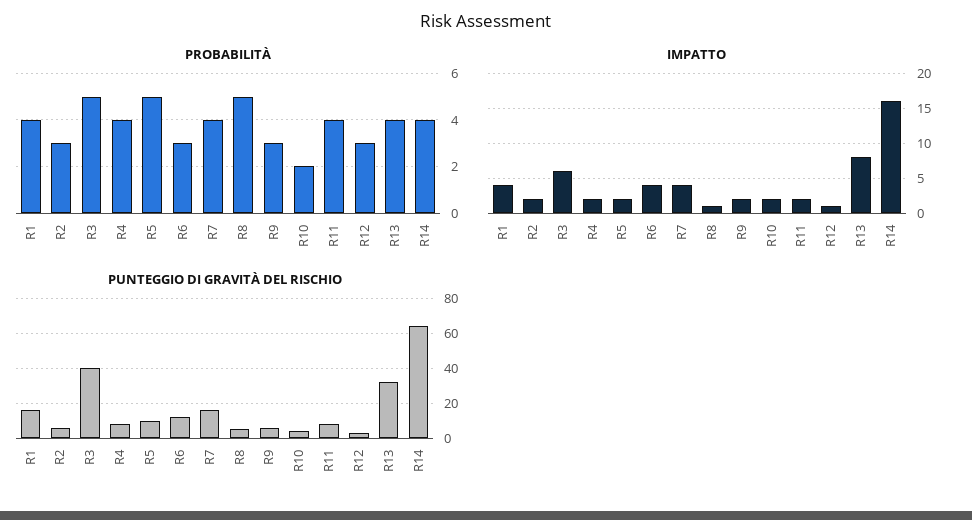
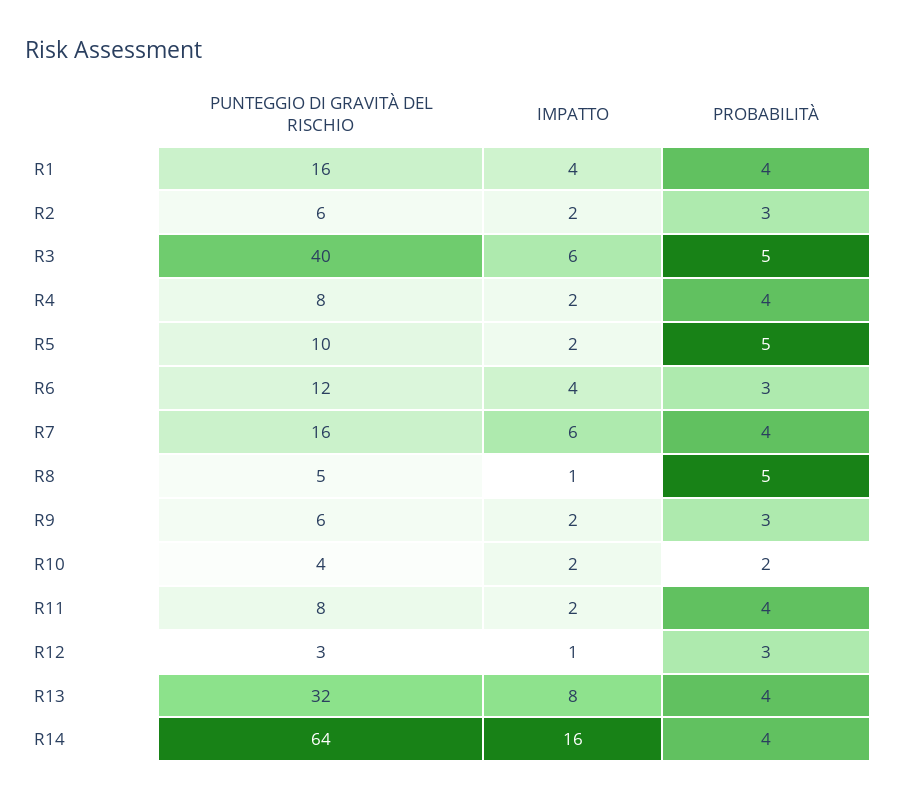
  {
    "PROBABILITÀ": {
      "R1": 4,
      "R2": 3,
      "R3": 5,
      "R4": 4,
      "R5": 5,
      "R6": 3,
      "R7": 4,
      "R8": 5,
      "R9": 3,
      "R10": 2,
      "R11": 4,
      "R12": 3,
      "R13": 4,
      "R14": 4
    },
    "IMPATTO": {
      "R1": 4,
      "R2": 2,
      "R3": 6,
      "R4": 2,
      "R5": 2,
      "R6": 4,
-     "R7": 4,
+     "R7": 6,
      "R8": 1,
      "R9": 2,
      "R10": 2,
      "R11": 2,
      "R12": 1,
      "R13": 8,
      "R14": 16
    },
    "PUNTEGGIO DI GRAVITÀ DEL RISCHIO": {
      "R1": 16,
      "R2": 6,
      "R3": 40,
      "R4": 8,
      "R5": 10,
      "R6": 12,
      "R7": 16,
      "R8": 5,
      "R9": 6,
      "R10": 4,
      "R11": 8,
      "R12": 3,
      "R13": 32,
      "R14": 64
    }
  }

